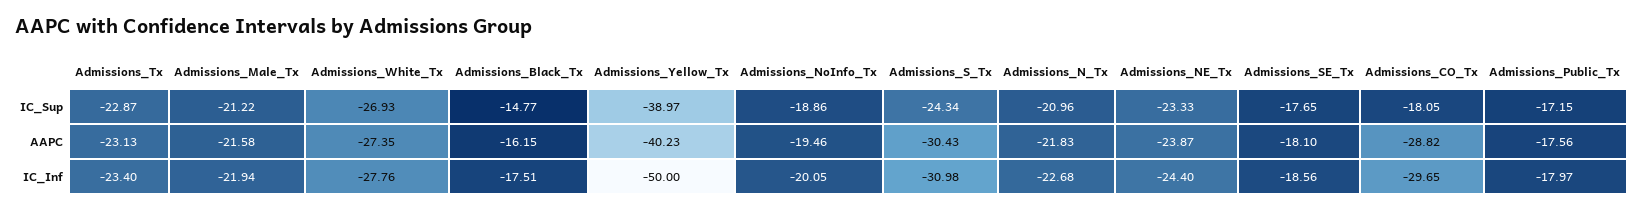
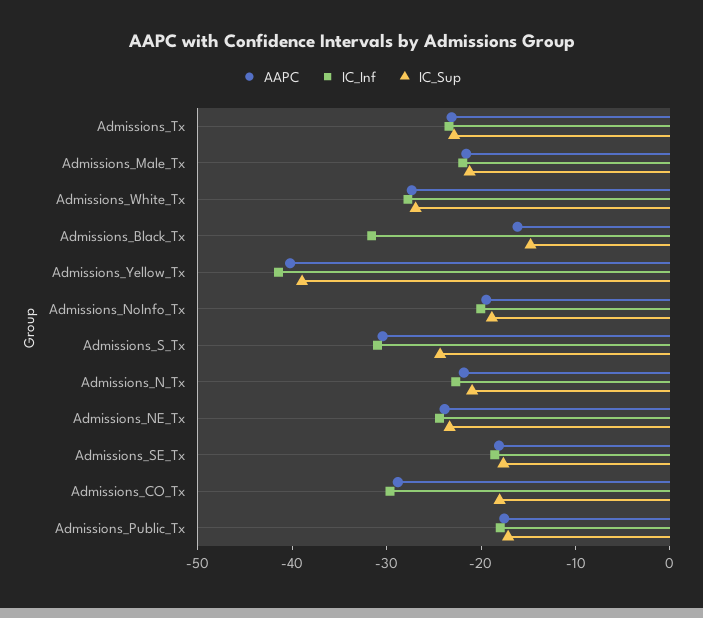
  {
    "IC_Sup": {
      "Admissions_Tx": -22.87,
      "Admissions_Male_Tx": -21.22,
      "Admissions_White_Tx": -26.93,
      "Admissions_Black_Tx": -14.77,
      "Admissions_Yellow_Tx": -38.97,
      "Admissions_NoInfo_Tx": -18.86,
      "Admissions_S_Tx": -24.34,
      "Admissions_N_Tx": -20.96,
      "Admissions_NE_Tx": -23.33,
      "Admissions_SE_Tx": -17.65,
      "Admissions_CO_Tx": -18.05,
      "Admissions_Public_Tx": -17.15
    },
    "AAPC": {
      "Admissions_Tx": -23.13,
      "Admissions_Male_Tx": -21.58,
      "Admissions_White_Tx": -27.35,
      "Admissions_Black_Tx": -16.15,
      "Admissions_Yellow_Tx": -40.23,
      "Admissions_NoInfo_Tx": -19.46,
      "Admissions_S_Tx": -30.43,
      "Admissions_N_Tx": -21.83,
      "Admissions_NE_Tx": -23.87,
      "Admissions_SE_Tx": -18.1,
      "Admissions_CO_Tx": -28.82,
      "Admissions_Public_Tx": -17.56
    },
    "IC_Inf": {
      "Admissions_Tx": -23.4,
      "Admissions_Male_Tx": -21.94,
      "Admissions_White_Tx": -27.76,
-     "Admissions_Black_Tx": -17.51,
+     "Admissions_Black_Tx": -32,
-     "Admissions_Yellow_Tx": -50,
+     "Admissions_Yellow_Tx": -42,
      "Admissions_NoInfo_Tx": -20.05,
      "Admissions_S_Tx": -30.98,
      "Admissions_N_Tx": -22.68,
      "Admissions_NE_Tx": -24.4,
      "Admissions_SE_Tx": -18.56,
      "Admissions_CO_Tx": -29.65,
      "Admissions_Public_Tx": -17.97
    }
  }

